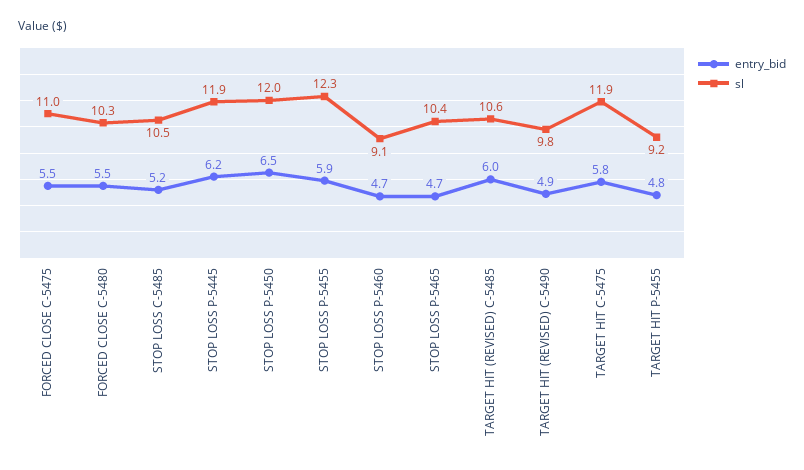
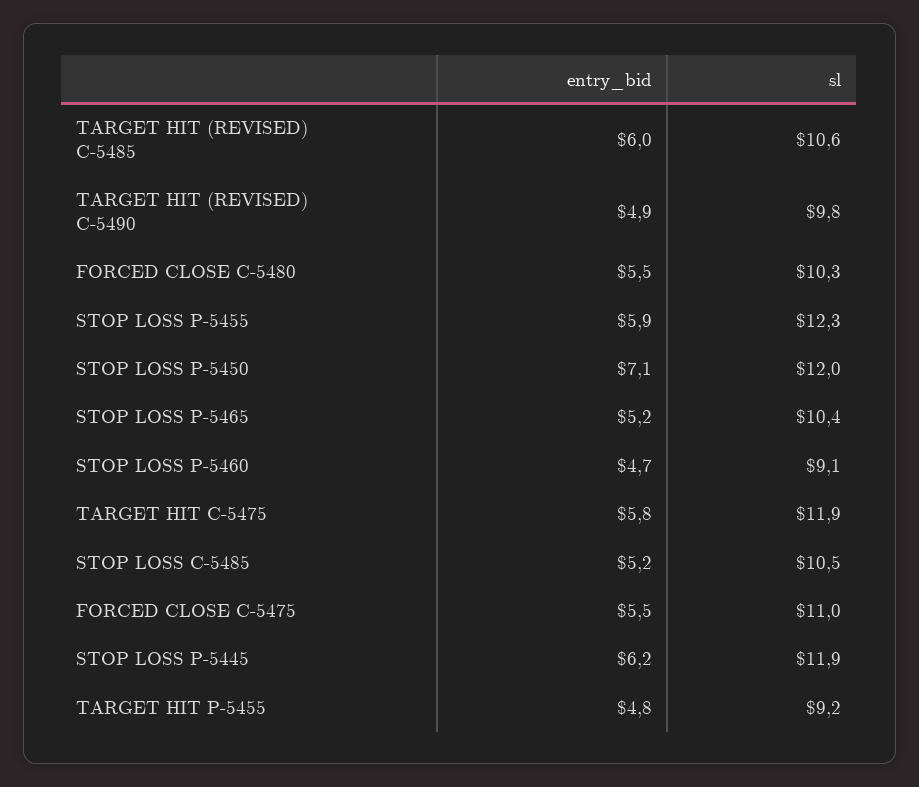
  {
    "entry_bid": {
      "FORCED CLOSE C-5475": 5.5,
      "FORCED CLOSE C-5480": 5.5,
      "STOP LOSS C-5485": 5.2,
      "STOP LOSS P-5445": 6.2,
-     "STOP LOSS P-5450": 6.5,
+     "STOP LOSS P-5450": 7.1,
      "STOP LOSS P-5455": 5.9,
      "STOP LOSS P-5460": 4.7,
-     "STOP LOSS P-5465": 4.7,
+     "STOP LOSS P-5465": 5.2,
      "TARGET HIT (REVISED) C-5485": 6,
      "TARGET HIT (REVISED) C-5490": 4.9,
      "TARGET HIT C-5475": 5.8,
      "TARGET HIT P-5455": 4.8
    },
    "sl": {
      "FORCED CLOSE C-5475": 11,
      "FORCED CLOSE C-5480": 10.3,
      "STOP LOSS C-5485": 10.5,
      "STOP LOSS P-5445": 11.9,
      "STOP LOSS P-5450": 12,
      "STOP LOSS P-5455": 12.3,
      "STOP LOSS P-5460": 9.1,
      "STOP LOSS P-5465": 10.4,
      "TARGET HIT (REVISED) C-5485": 10.6,
      "TARGET HIT (REVISED) C-5490": 9.8,
      "TARGET HIT C-5475": 11.9,
      "TARGET HIT P-5455": 9.2
    }
  }

